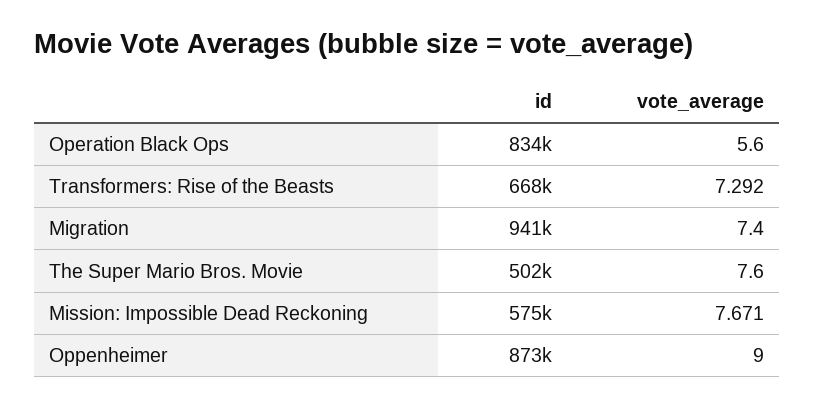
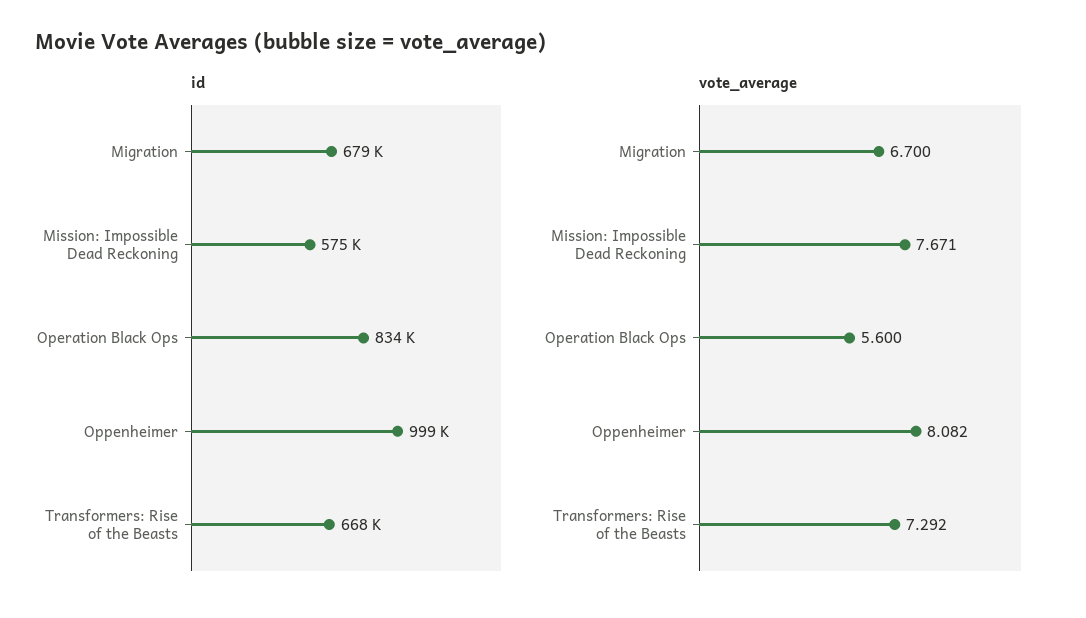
  {
    "id": {
      "Operation Black Ops": 834000,
      "Transformers: Rise of the Beasts": 668000,
-     "Migration": 941000,
+     "Migration": 679000,
-     "The Super Mario Bros. Movie": 502000,
      "Mission: Impossible Dead Reckoning": 575000,
-     "Oppenheimer": 873000
+     "Oppenheimer": 999000
    },
    "vote_average": {
      "Operation Black Ops": 5.6,
      "Transformers: Rise of the Beasts": 7.292,
-     "Migration": 7.4,
+     "Migration": 6.7,
-     "The Super Mario Bros. Movie": 7.6,
      "Mission: Impossible Dead Reckoning": 7.671,
-     "Oppenheimer": 9
+     "Oppenheimer": 8.082
    }
  }

